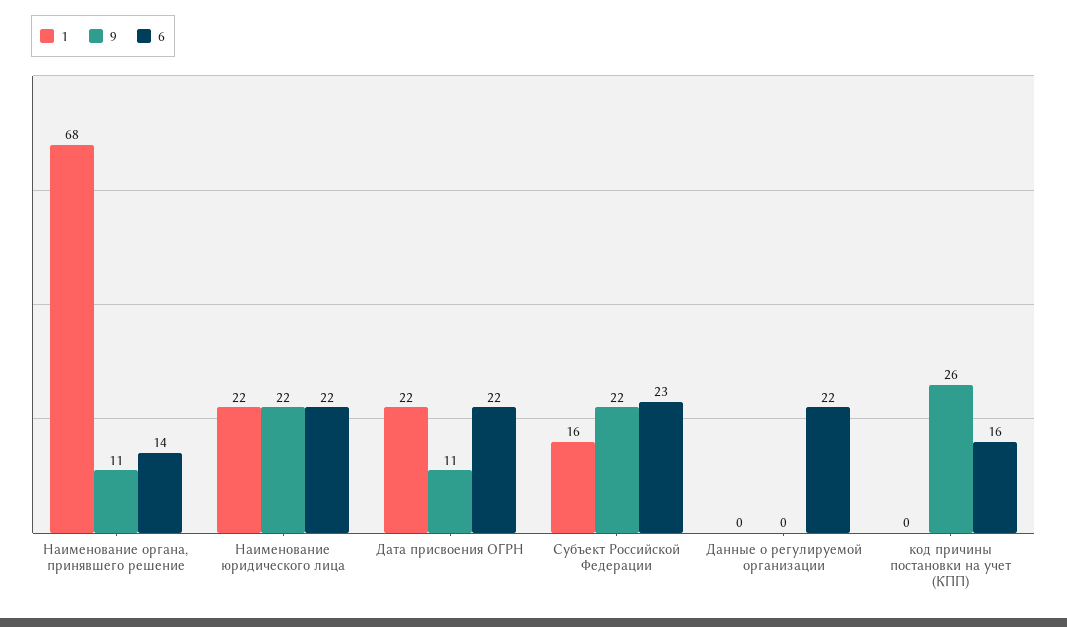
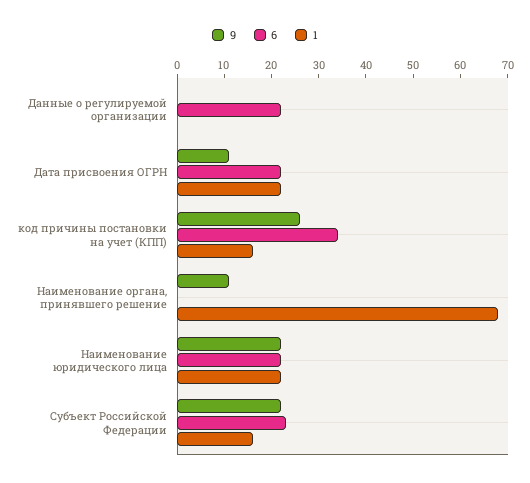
  {
    "1": {
      "Наименование органа, принявшего решение": 68,
      "Наименование юридического лица": 22,
      "Дата присвоения ОГРН": 22,
      "Субъект Российской Федерации": 16,
      "Данные о регулируемой организации": 0,
-     "код причины постановки на учет (КПП)": 0
+     "код причины постановки на учет (КПП)": 15
    },
    "9": {
      "Наименование органа, принявшего решение": 11,
      "Наименование юридического лица": 22,
      "Дата присвоения ОГРН": 11,
      "Субъект Российской Федерации": 22,
      "Данные о регулируемой организации": 0,
      "код причины постановки на учет (КПП)": 26
    },
    "6": {
-     "Наименование органа, принявшего решение": 14,
+     "Наименование органа, принявшего решение": 0,
      "Наименование юридического лица": 22,
      "Дата присвоения ОГРН": 22,
      "Субъект Российской Федерации": 23,
      "Данные о регулируемой организации": 22,
-     "код причины постановки на учет (КПП)": 16
+     "код причины постановки на учет (КПП)": 35
    }
  }

